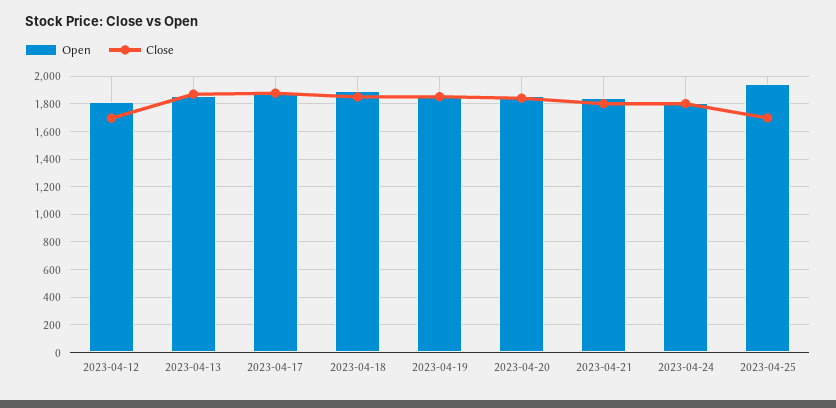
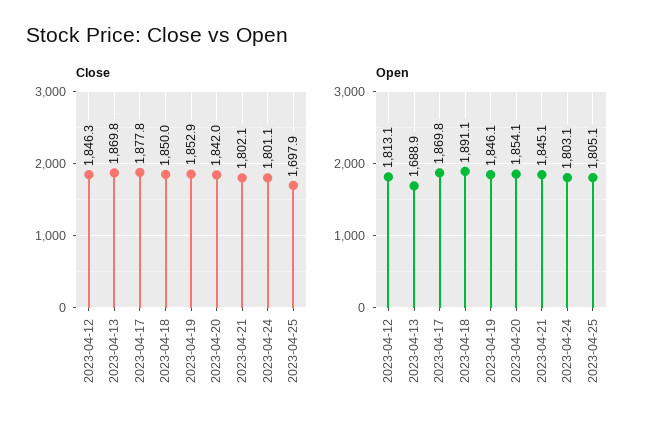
  {
    "Open": {
      "2023-04-12": 1813.1,
-     "2023-04-13": 1850,
+     "2023-04-13": 1688.9,
      "2023-04-17": 1869.8,
      "2023-04-18": 1891.1,
      "2023-04-19": 1846.1,
      "2023-04-20": 1854.1,
      "2023-04-21": 1845.1,
      "2023-04-24": 1803.1,
-     "2023-04-25": 1950
+     "2023-04-25": 1805.1
    },
    "Close": {
-     "2023-04-12": 1700,
+     "2023-04-12": 1846.3,
      "2023-04-13": 1869.8,
      "2023-04-17": 1877.8,
      "2023-04-18": 1850,
      "2023-04-19": 1852.9,
      "2023-04-20": 1842,
      "2023-04-21": 1802.1,
      "2023-04-24": 1801.1,
      "2023-04-25": 1697.9
    }
  }

